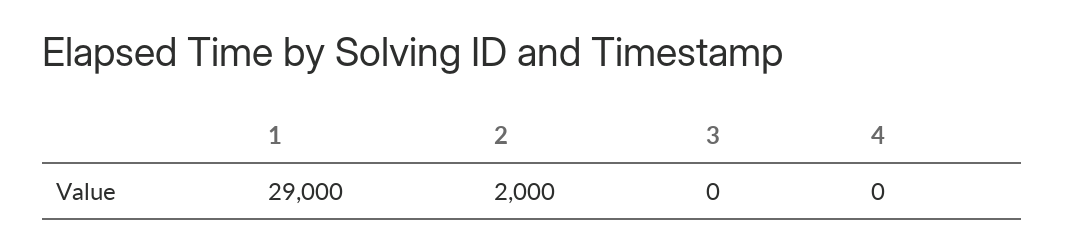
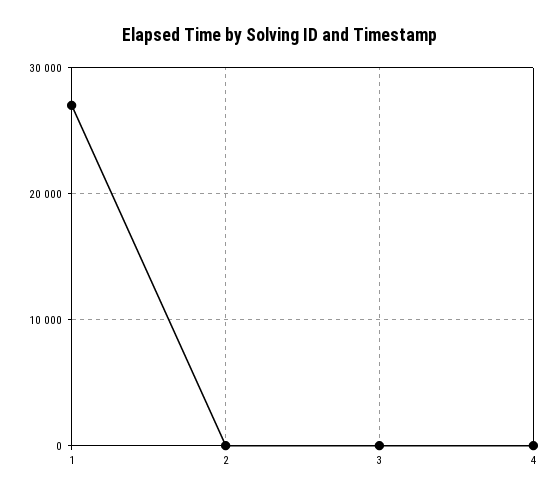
  {
-   "1": 29000,
+   "1": 27000,
-   "2": 2000,
+   "2": 0,
    "3": 0,
    "4": 0
  }

